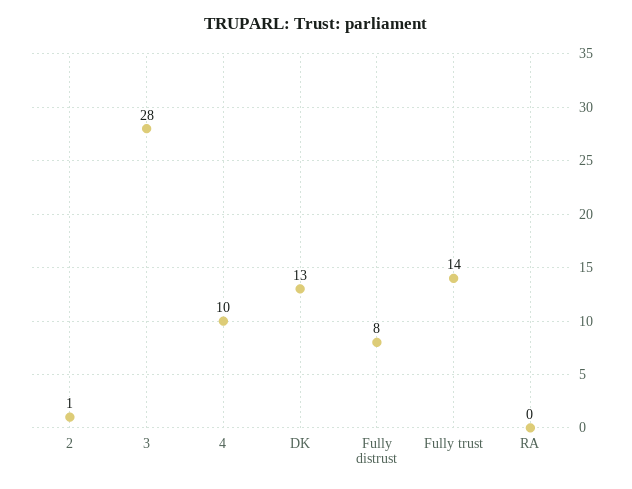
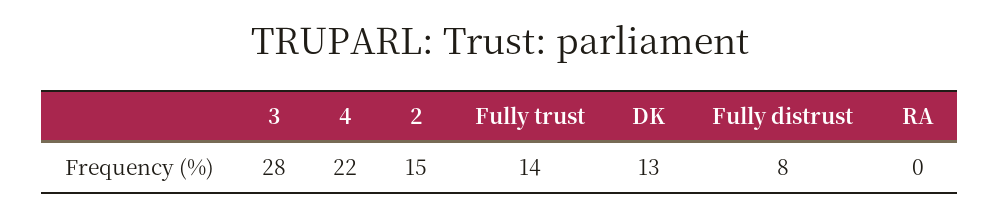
  {
-   "2": 1,
+   "2": 15,
    "3": 28,
-   "4": 10,
+   "4": 22,
    "DK": 13,
    "Fully distrust": 8,
    "Fully trust": 14,
    "RA": 0
  }

